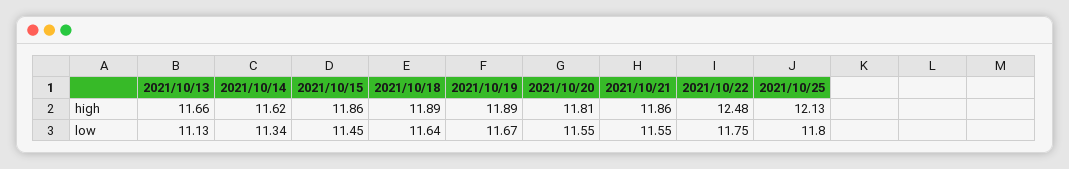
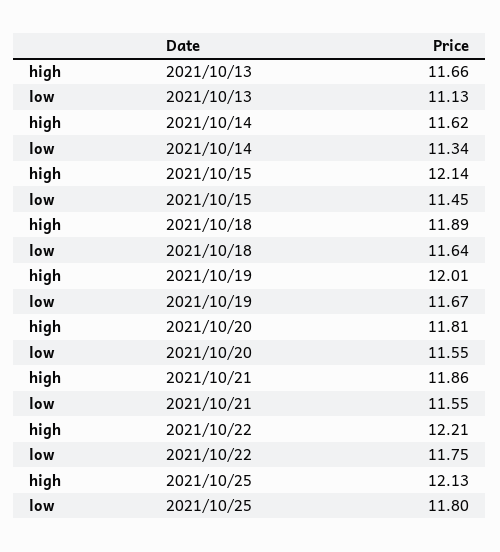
  {
    "2021/10/13": {
      "high": 11.66,
      "low": 11.13
    },
    "2021/10/14": {
      "high": 11.62,
      "low": 11.34
    },
    "2021/10/15": {
-     "high": 11.86,
+     "high": 12.14,
      "low": 11.45
    },
    "2021/10/18": {
      "high": 11.89,
      "low": 11.64
    },
    "2021/10/19": {
-     "high": 11.89,
+     "high": 12.01,
      "low": 11.67
    },
    "2021/10/20": {
      "high": 11.81,
      "low": 11.55
    },
    "2021/10/21": {
      "high": 11.86,
      "low": 11.55
    },
    "2021/10/22": {
-     "high": 12.48,
+     "high": 12.21,
      "low": 11.75
    },
    "2021/10/25": {
      "high": 12.13,
      "low": 11.8
    }
  }

